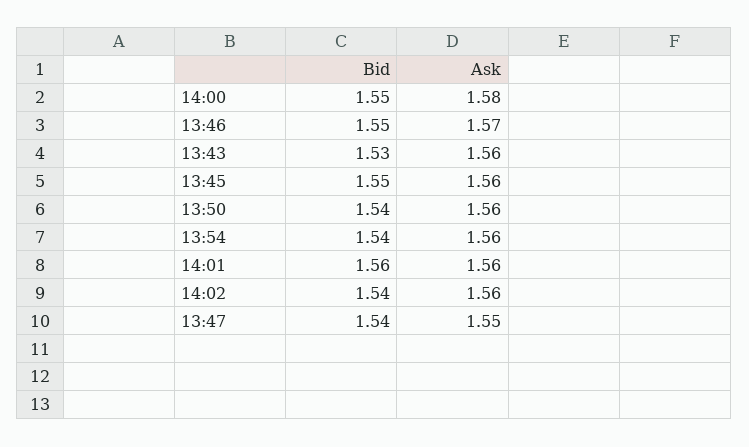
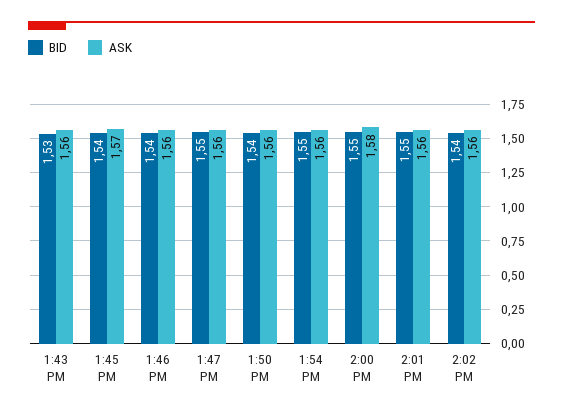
  {
    "Bid": {
      "14:00": 1.55,
-     "13:46": 1.55,
+     "13:46": 1.54,
      "13:43": 1.53,
-     "13:45": 1.55,
+     "13:45": 1.54,
      "13:50": 1.54,
-     "13:54": 1.54,
+     "13:54": 1.55,
-     "14:01": 1.56,
+     "14:01": 1.55,
      "14:02": 1.54,
-     "13:47": 1.54
+     "13:47": 1.55
    },
    "Ask": {
      "14:00": 1.58,
-     "13:46": 1.57,
+     "13:46": 1.56,
      "13:43": 1.56,
-     "13:45": 1.56,
+     "13:45": 1.57,
      "13:50": 1.56,
      "13:54": 1.56,
      "14:01": 1.56,
      "14:02": 1.56,
-     "13:47": 1.55
+     "13:47": 1.56
    }
  }

